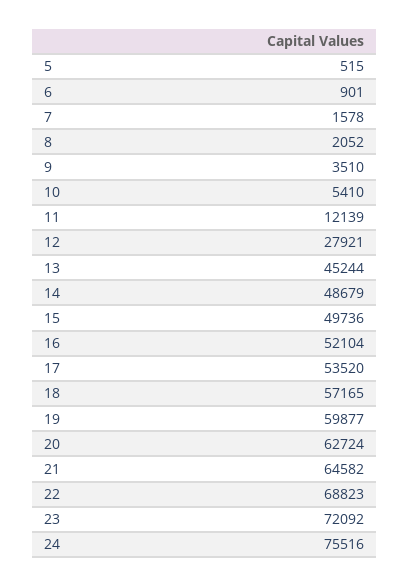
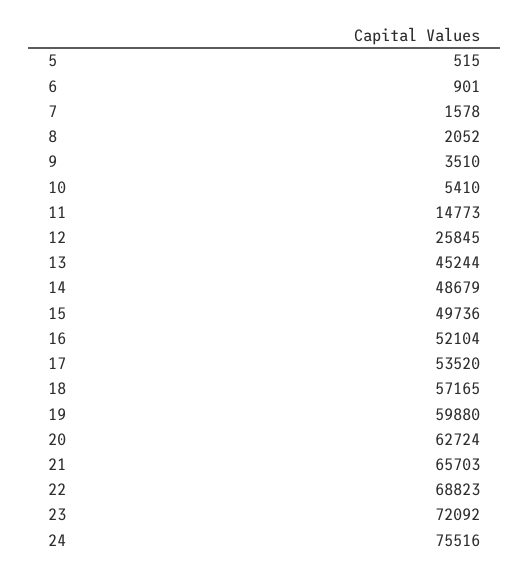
  {
    "5": 515,
    "6": 901,
    "7": 1578,
    "8": 2052,
    "9": 3510,
    "10": 5410,
-   "11": 12139,
+   "11": 14773,
-   "12": 27921,
+   "12": 25845,
    "13": 45244,
    "14": 48679,
    "15": 49736,
    "16": 52104,
    "17": 53520,
    "18": 57165,
-   "19": 59877,
+   "19": 59880,
    "20": 62724,
-   "21": 64582,
+   "21": 65703,
    "22": 68823,
    "23": 72092,
    "24": 75516
  }

